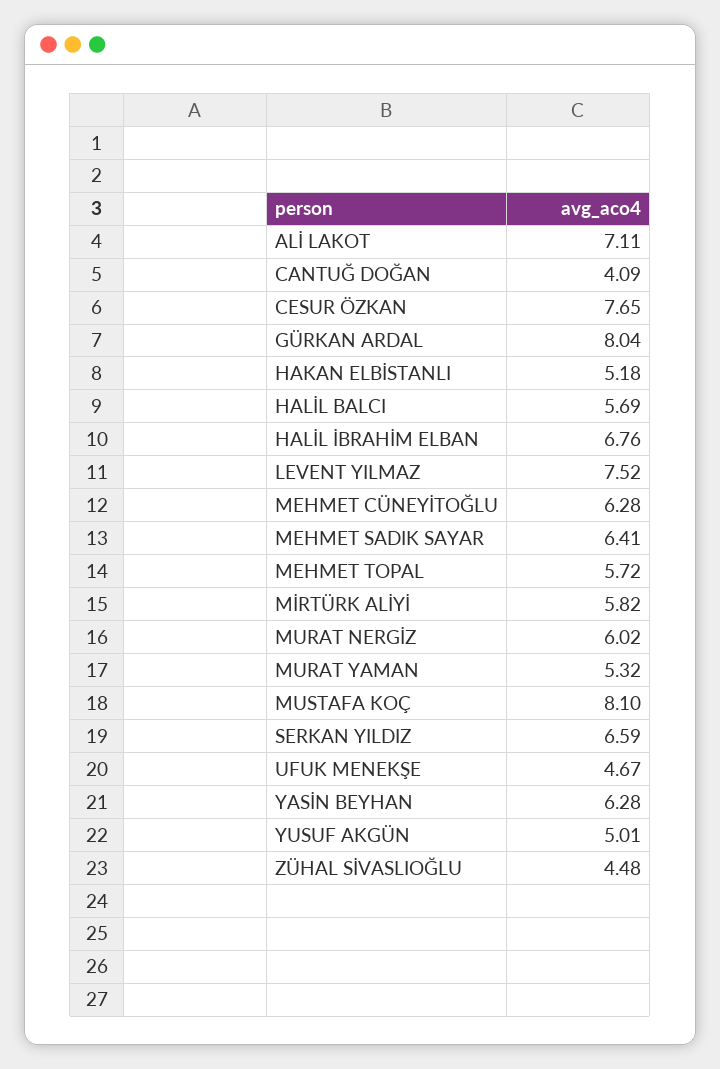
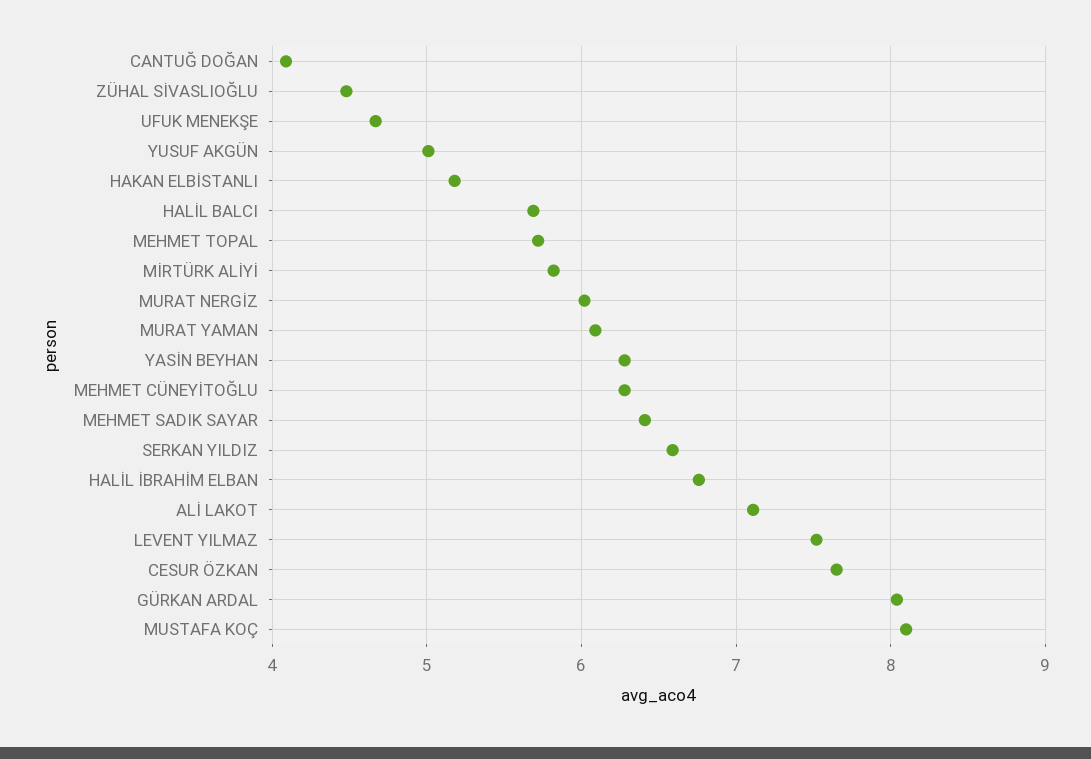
  {
    "ALİ LAKOT": 7.11,
    "CANTUĞ DOĞAN": 4.09,
    "CESUR ÖZKAN": 7.65,
    "GÜRKAN ARDAL": 8.04,
    "HAKAN ELBİSTANLI": 5.18,
    "HALİL BALCI": 5.69,
    "HALİL İBRAHİM ELBAN": 6.76,
    "LEVENT YILMAZ": 7.52,
    "MEHMET CÜNEYİTOĞLU": 6.28,
    "MEHMET SADIK SAYAR": 6.41,
    "MEHMET TOPAL": 5.72,
    "MİRTÜRK ALİYİ": 5.82,
    "MURAT NERGİZ": 6.02,
-   "MURAT YAMAN": 5.32,
+   "MURAT YAMAN": 6.1,
    "MUSTAFA KOÇ": 8.1,
    "SERKAN YILDIZ": 6.59,
    "UFUK MENEKŞE": 4.67,
    "YASİN BEYHAN": 6.28,
    "YUSUF AKGÜN": 5.01,
    "ZÜHAL SİVASLIOĞLU": 4.48
  }

